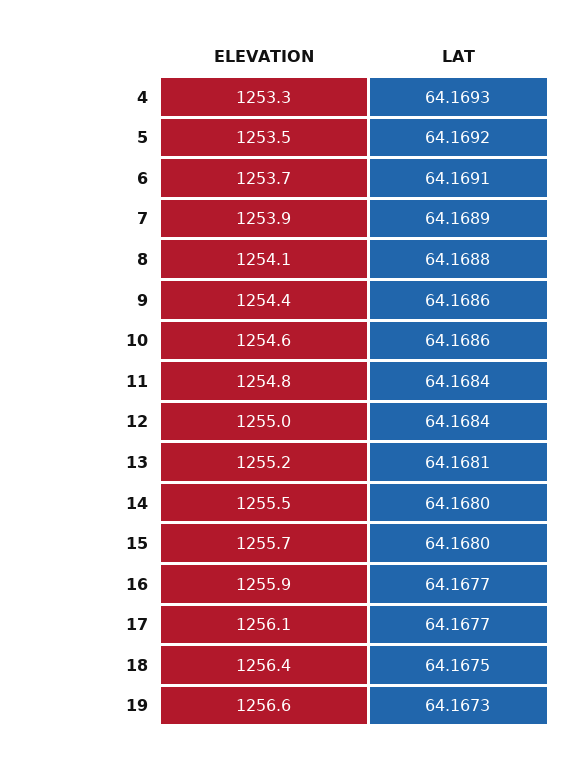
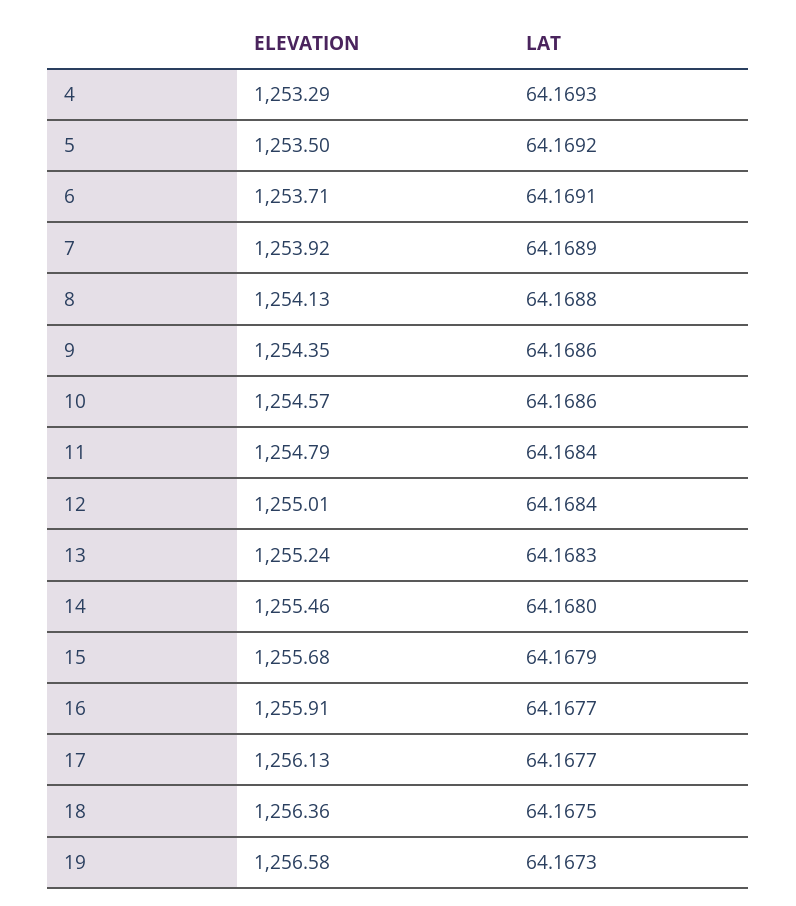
  {
    "ELEVATION": {
      "4": 1253.29,
      "5": 1253.5,
      "6": 1253.71,
      "7": 1253.92,
      "8": 1254.13,
      "9": 1254.35,
      "10": 1254.57,
      "11": 1254.79,
      "12": 1255.01,
      "13": 1255.24,
      "14": 1255.46,
      "15": 1255.68,
      "16": 1255.91,
      "17": 1256.13,
      "18": 1256.36,
      "19": 1256.58
    },
    "LAT": {
      "4": 64.1693,
      "5": 64.1692,
      "6": 64.1691,
      "7": 64.1689,
      "8": 64.1688,
      "9": 64.1686,
      "10": 64.1686,
      "11": 64.1684,
      "12": 64.1684,
-     "13": 64.1681,
+     "13": 64.1683,
      "14": 64.168,
-     "15": 64.168,
+     "15": 64.1679,
      "16": 64.1677,
      "17": 64.1677,
      "18": 64.1675,
      "19": 64.1673
    }
  }

